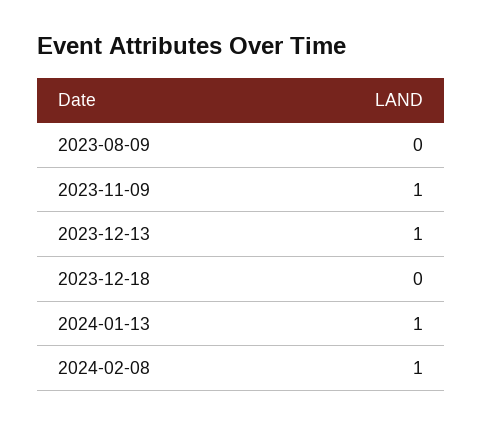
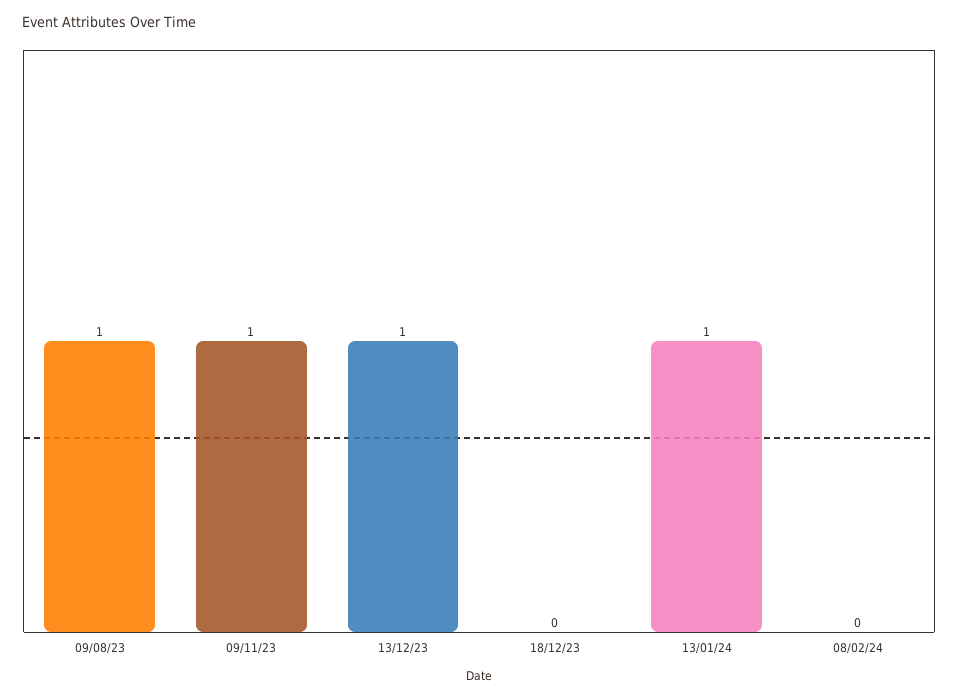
  {
-   "2023-08-09": 0,
+   "2023-08-09": 1,
    "2023-11-09": 1,
    "2023-12-13": 1,
    "2023-12-18": 0,
    "2024-01-13": 1,
-   "2024-02-08": 1
+   "2024-02-08": 0
  }

